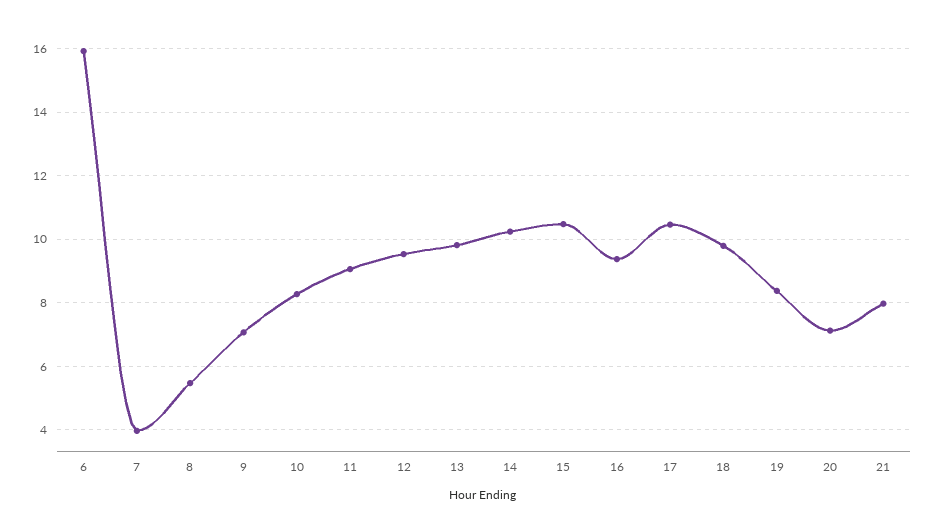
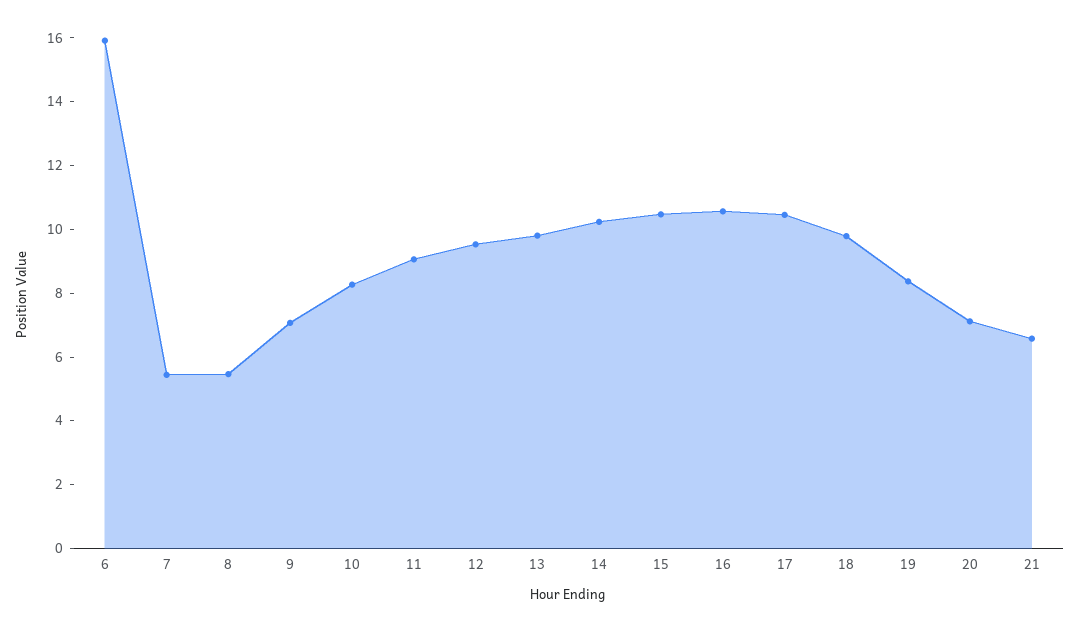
  {
    "6": 16,
-   "7": 4,
+   "7": 5.5,
    "8": 5.4,
    "9": 7,
    "10": 8.2,
    "11": 9,
    "12": 9.6,
    "13": 9.8,
    "14": 10.2,
    "15": 10.4,
-   "16": 9.4,
+   "16": 10.5,
    "17": 10.4,
    "18": 9.8,
    "19": 8.4,
    "20": 7.2,
-   "21": 8
+   "21": 6.5
  }

